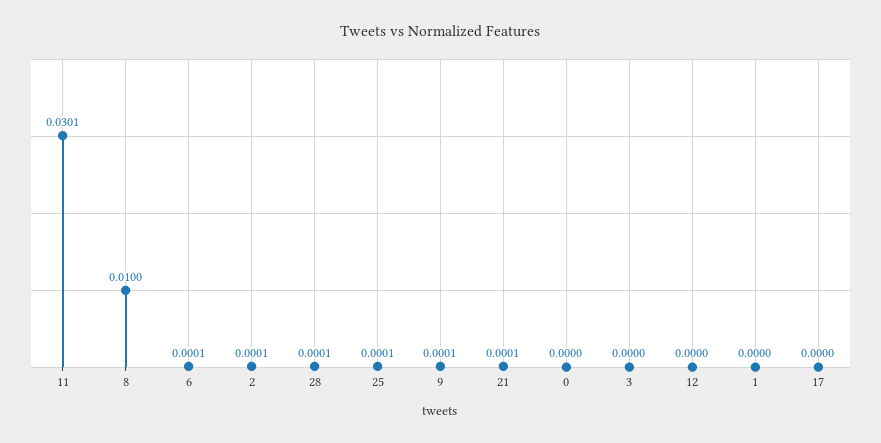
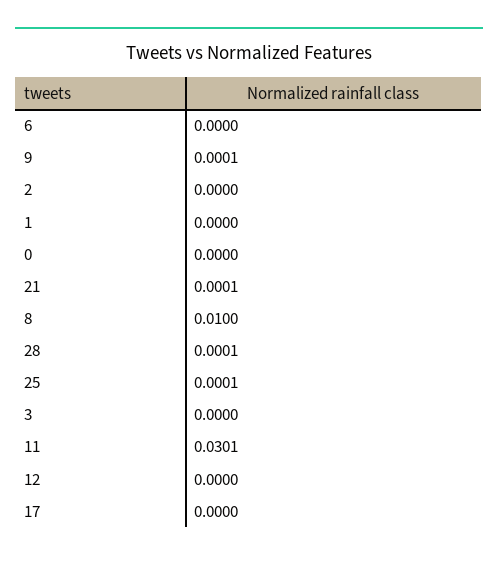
  {
    "11": 0.0301,
    "8": 0.01,
-   "6": 0.0001,
+   "6": 0,
-   "2": 0.0001,
+   "2": 0,
    "28": 0.0001,
    "25": 0.0001,
    "9": 0.0001,
    "21": 0.0001,
    "0": 0,
    "3": 0,
    "12": 0,
    "1": 0,
    "17": 0
  }

